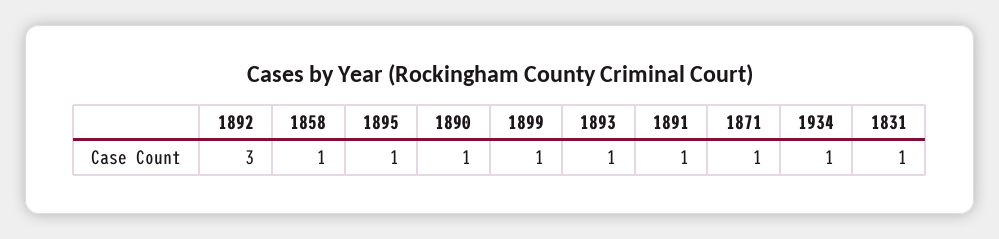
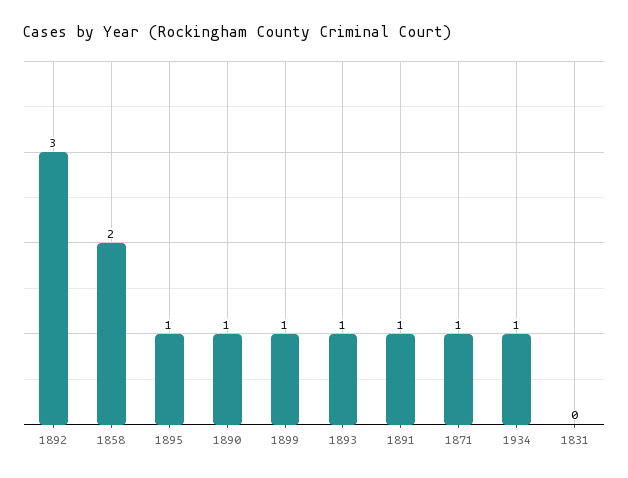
  {
    "1892": 3,
-   "1858": 1,
+   "1858": 2,
    "1895": 1,
    "1890": 1,
    "1899": 1,
    "1893": 1,
    "1891": 1,
    "1871": 1,
    "1934": 1,
-   "1831": 1
+   "1831": 0
  }

